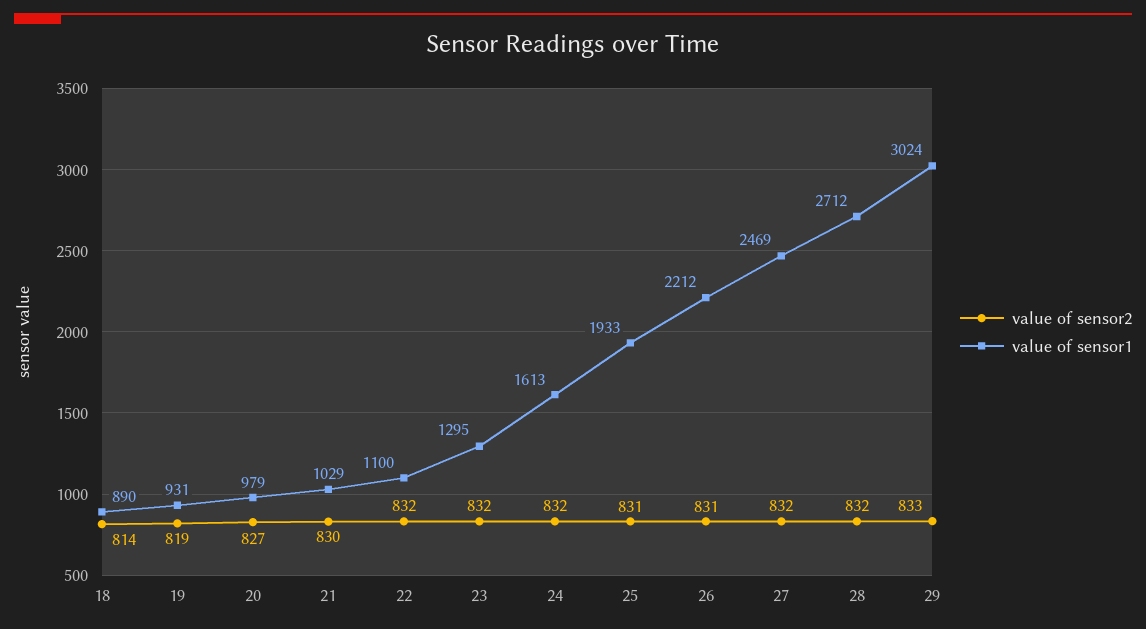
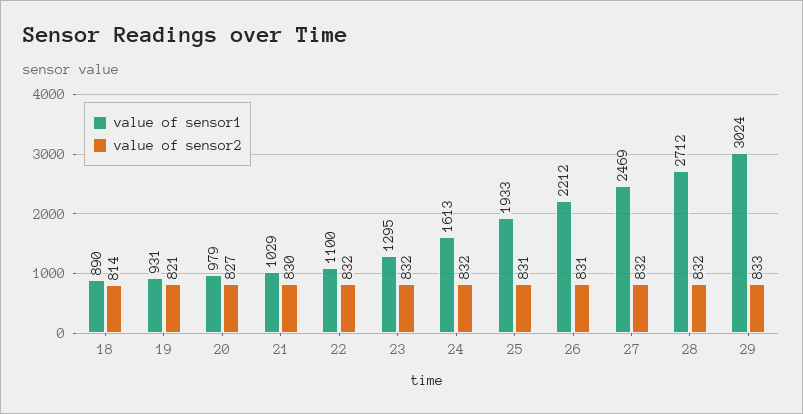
  {
    "value of sensor2": {
      "18": 814,
-     "19": 819,
+     "19": 821,
      "20": 827,
      "21": 830,
      "22": 832,
      "23": 832,
      "24": 832,
      "25": 831,
      "26": 831,
      "27": 832,
      "28": 832,
      "29": 833
    },
    "value of sensor1": {
      "18": 890,
      "19": 931,
      "20": 979,
      "21": 1029,
      "22": 1100,
      "23": 1295,
      "24": 1613,
      "25": 1933,
      "26": 2212,
      "27": 2469,
      "28": 2712,
      "29": 3024
    }
  }

